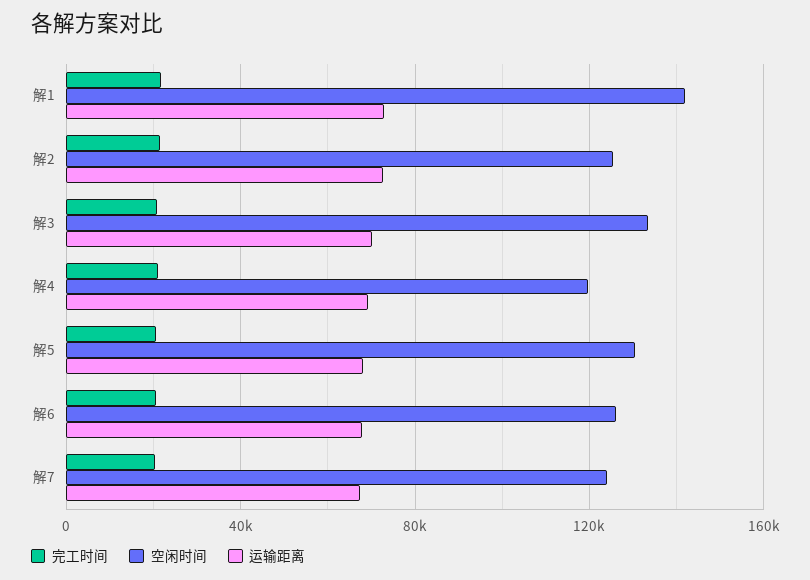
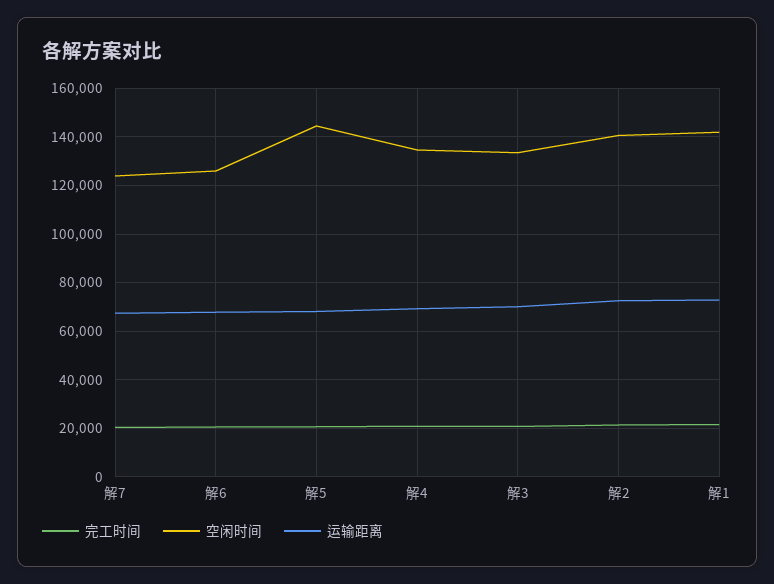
  {
    "完工时间": {
      "解1": 22500,
      "解2": 22500,
      "解3": 20000,
      "解4": 20000,
      "解5": 20000,
      "解6": 20000,
      "解7": 20000
    },
    "空闲时间": {
      "解1": 142500,
-     "解2": 125000,
+     "解2": 140000,
      "解3": 132500,
-     "解4": 120000,
+     "解4": 135000,
-     "解5": 130000,
+     "解5": 145000,
      "解6": 125000,
      "解7": 125000
    },
    "运输距离": {
      "解1": 72500,
      "解2": 72500,
      "解3": 70000,
      "解4": 70000,
      "解5": 67500,
      "解6": 67500,
      "解7": 67500
    }
  }

